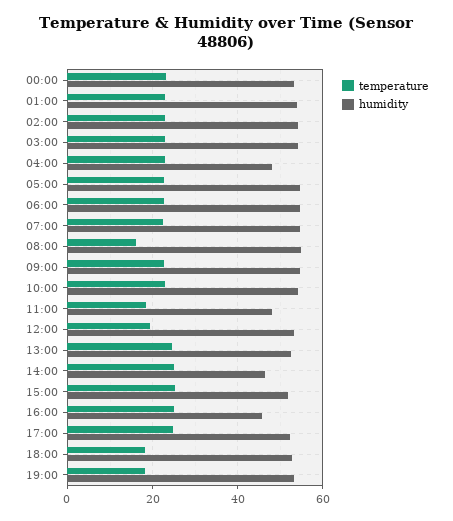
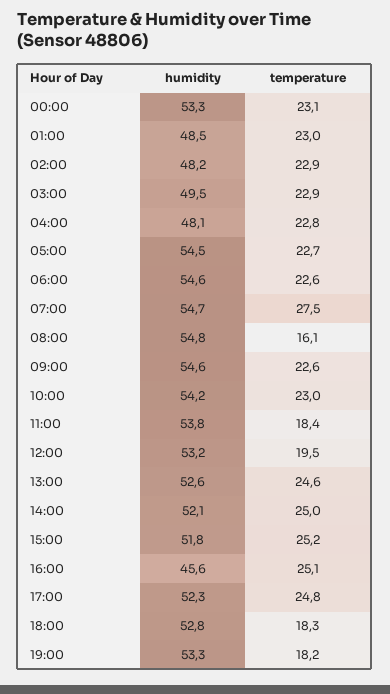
  {
    "temperature": {
      "00:00": 23.1,
      "01:00": 23,
      "02:00": 22.9,
      "03:00": 22.9,
      "04:00": 22.8,
      "05:00": 22.7,
      "06:00": 22.6,
-     "07:00": 22,
+     "07:00": 27.5,
      "08:00": 16.1,
      "09:00": 22.6,
      "10:00": 23,
      "11:00": 18.4,
      "12:00": 19.5,
      "13:00": 24.6,
      "14:00": 25,
      "15:00": 25.2,
      "16:00": 25.1,
      "17:00": 24.8,
      "18:00": 18.3,
      "19:00": 18.2
    },
    "humidity": {
      "00:00": 53.3,
-     "01:00": 54,
+     "01:00": 48.5,
-     "02:00": 54,
+     "02:00": 48.2,
-     "03:00": 54,
+     "03:00": 49.5,
      "04:00": 48.1,
      "05:00": 54.5,
      "06:00": 54.6,
      "07:00": 54.7,
      "08:00": 54.8,
      "09:00": 54.6,
      "10:00": 54.2,
-     "11:00": 48,
+     "11:00": 53.8,
      "12:00": 53.2,
      "13:00": 52.6,
-     "14:00": 46,
+     "14:00": 52.1,
      "15:00": 51.8,
      "16:00": 45.6,
      "17:00": 52.3,
      "18:00": 52.8,
      "19:00": 53.3
    }
  }

